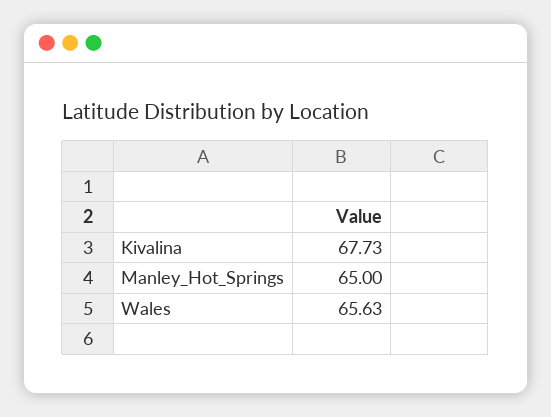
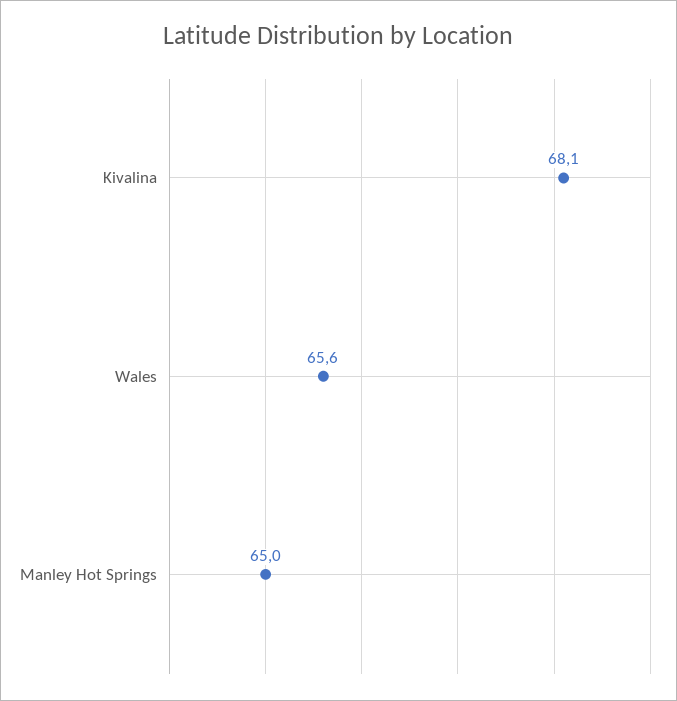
  {
-   "Kivalina": 67.73,
+   "Kivalina": 68.1,
    "Manley_Hot_Springs": 65,
    "Wales": 65.63
  }

